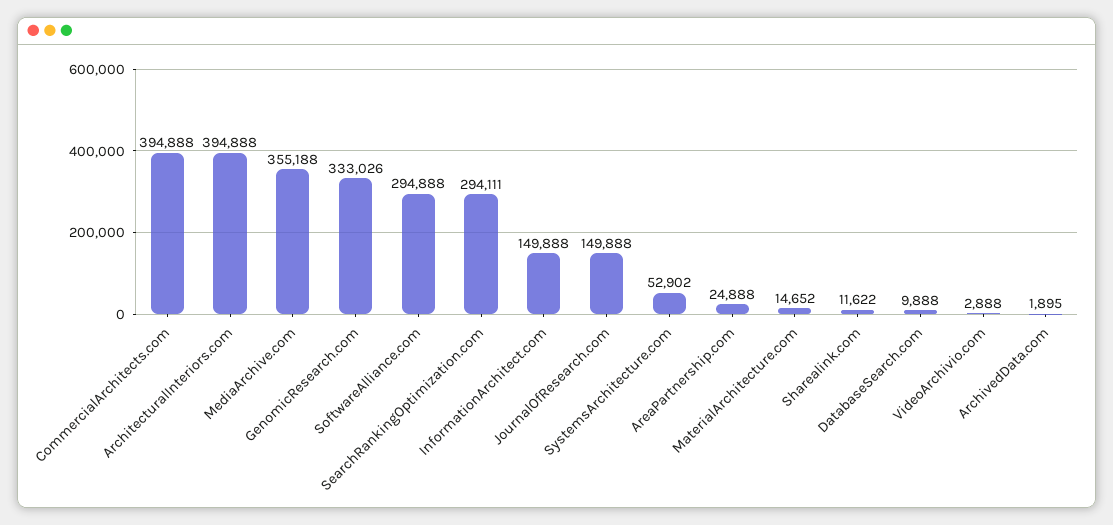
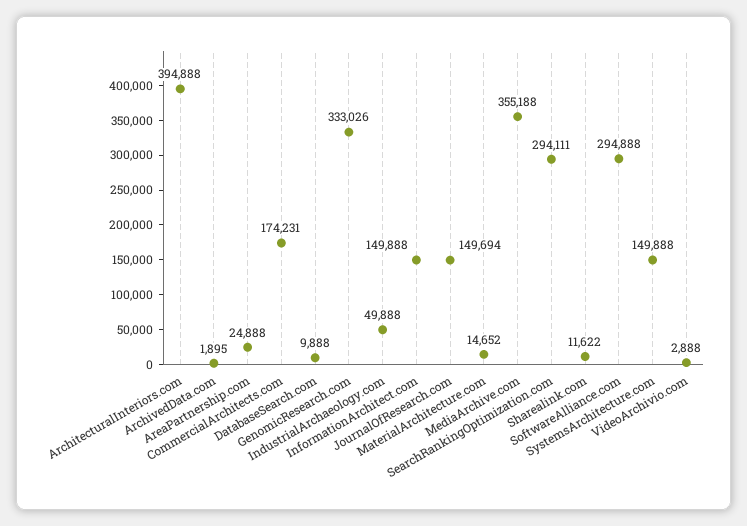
  {
-   "CommercialArchitects.com": 394888,
+   "CommercialArchitects.com": 174231,
    "ArchitecturalInteriors.com": 394888,
    "MediaArchive.com": 355188,
    "GenomicResearch.com": 333026,
    "SoftwareAlliance.com": 294888,
    "SearchRankingOptimization.com": 294111,
    "InformationArchitect.com": 149888,
-   "JournalOfResearch.com": 149888,
+   "JournalOfResearch.com": 149694,
-   "SystemsArchitecture.com": 52902,
+   "SystemsArchitecture.com": 149888,
    "AreaPartnership.com": 24888,
    "MaterialArchitecture.com": 14652,
    "Sharealink.com": 11622,
    "DatabaseSearch.com": 9888,
    "VideoArchivio.com": 2888,
-   "ArchivedData.com": 1895
+   "ArchivedData.com": 1895,
+   "IndustrialArchaeology.com": 49888
  }

